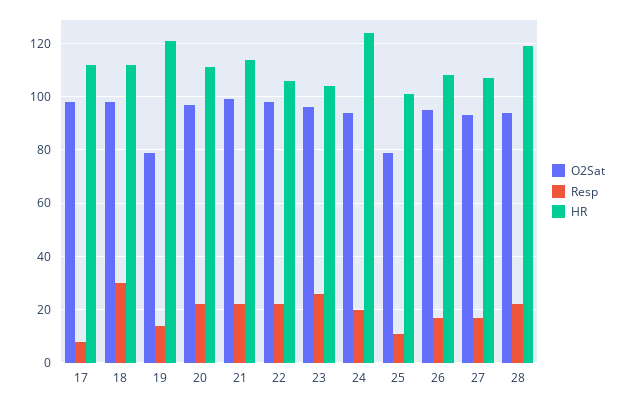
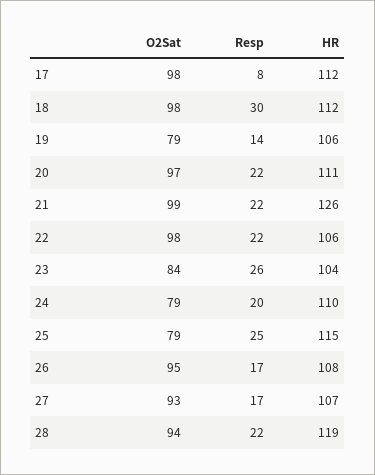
  {
    "O2Sat": {
      "17": 98,
      "18": 98,
      "19": 79,
      "20": 97,
      "21": 99,
      "22": 98,
-     "23": 95,
+     "23": 84,
-     "24": 95,
+     "24": 79,
      "25": 79,
      "26": 95,
      "27": 93,
      "28": 94
    },
    "Resp": {
      "17": 8,
      "18": 30,
      "19": 14,
      "20": 22,
      "21": 22,
      "22": 22,
      "23": 26,
      "24": 20,
-     "25": 10,
+     "25": 25,
      "26": 17,
      "27": 17,
      "28": 22
    },
    "HR": {
      "17": 112,
      "18": 112,
-     "19": 120,
+     "19": 106,
      "20": 111,
-     "21": 115,
+     "21": 126,
      "22": 106,
      "23": 104,
-     "24": 125,
+     "24": 110,
-     "25": 100,
+     "25": 115,
      "26": 108,
      "27": 107,
      "28": 119
    }
  }

